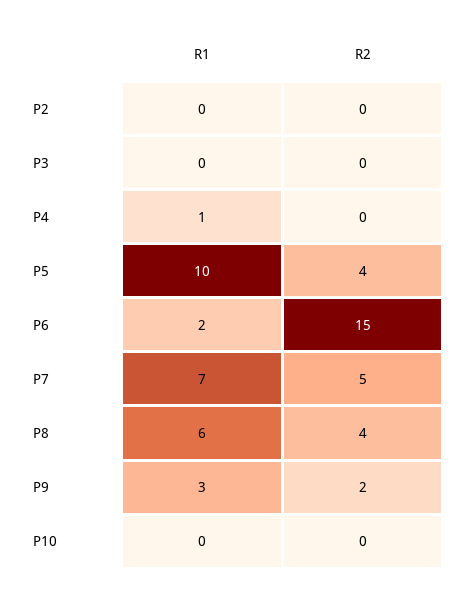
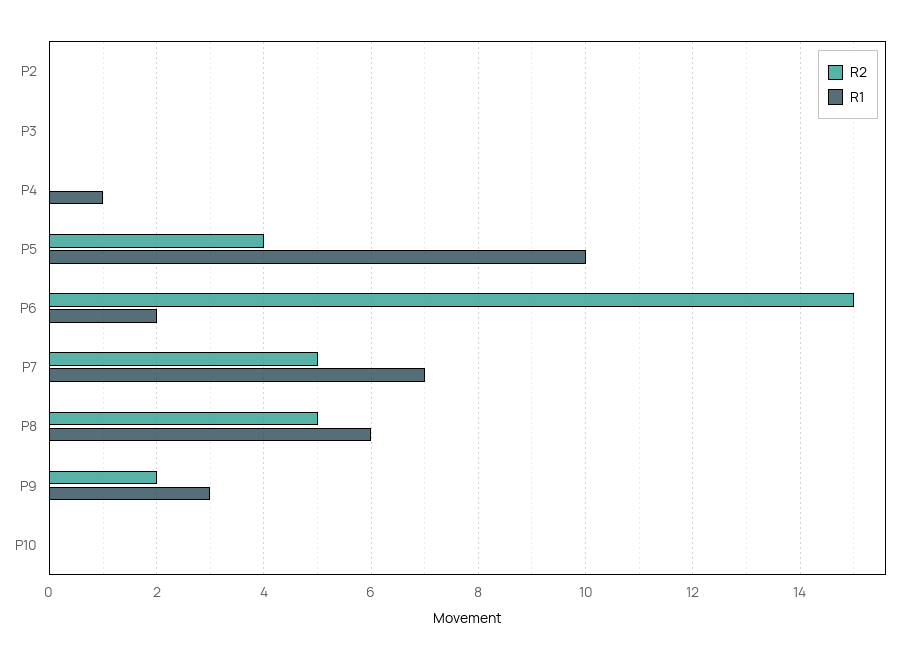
  {
    "R1": {
      "P2": 0,
      "P3": 0,
      "P4": 1,
      "P5": 10,
      "P6": 2,
      "P7": 7,
      "P8": 6,
      "P9": 3,
      "P10": 0
    },
    "R2": {
      "P2": 0,
      "P3": 0,
      "P4": 0,
      "P5": 4,
      "P6": 15,
      "P7": 5,
-     "P8": 4,
+     "P8": 5,
      "P9": 2,
      "P10": 0
    }
  }

